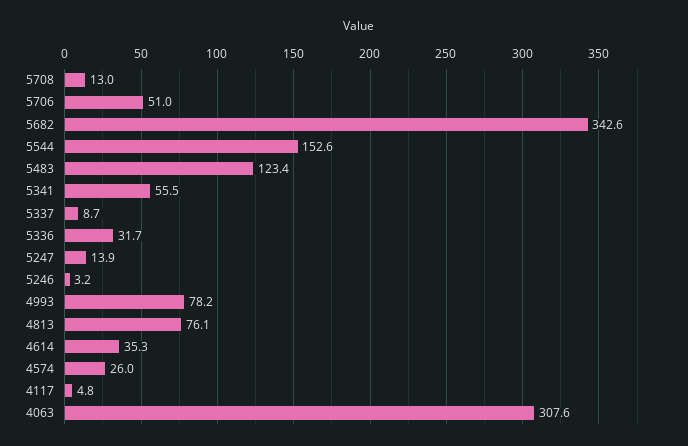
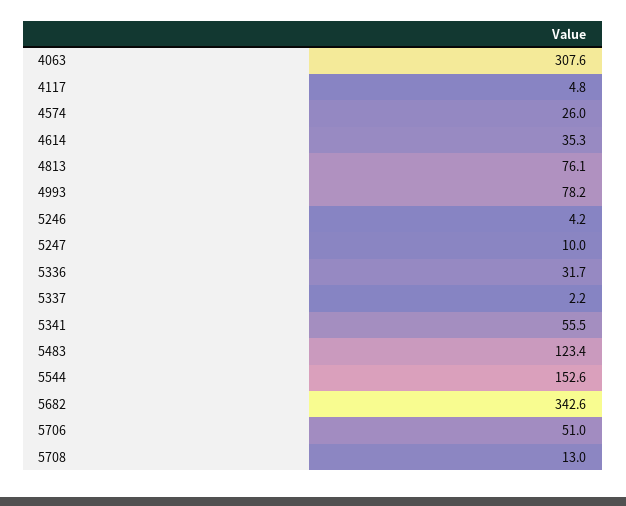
  {
    "5708": 13,
    "5706": 51,
    "5682": 342.6,
    "5544": 152.6,
    "5483": 123.4,
    "5341": 55.5,
-   "5337": 8.7,
+   "5337": 2.2,
    "5336": 31.7,
-   "5247": 13.9,
+   "5247": 10,
-   "5246": 3.2,
+   "5246": 4.2,
    "4993": 78.2,
    "4813": 76.1,
    "4614": 35.3,
    "4574": 26,
    "4117": 4.8,
    "4063": 307.6
  }

